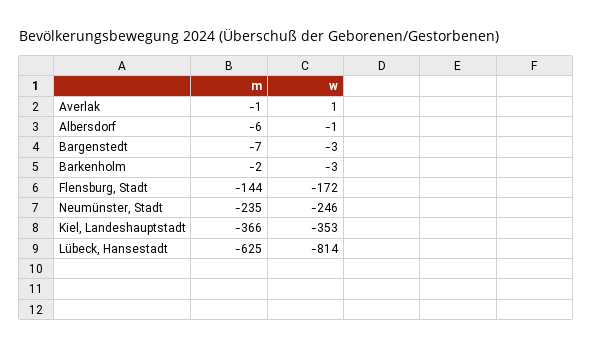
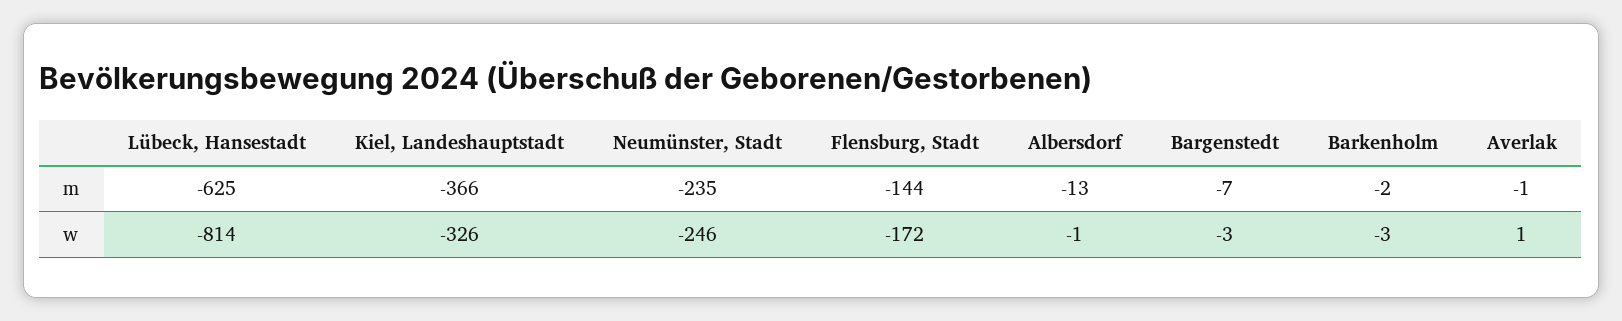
  {
    "m": {
      "Averlak": -1,
-     "Albersdorf": -6,
+     "Albersdorf": -13,
      "Bargenstedt": -7,
      "Barkenholm": -2,
      "Flensburg, Stadt": -144,
      "Neumünster, Stadt": -235,
      "Kiel, Landeshauptstadt": -366,
      "Lübeck, Hansestadt": -625
    },
    "w": {
      "Averlak": 1,
      "Albersdorf": -1,
      "Bargenstedt": -3,
      "Barkenholm": -3,
      "Flensburg, Stadt": -172,
      "Neumünster, Stadt": -246,
-     "Kiel, Landeshauptstadt": -353,
+     "Kiel, Landeshauptstadt": -326,
      "Lübeck, Hansestadt": -814
    }
  }

